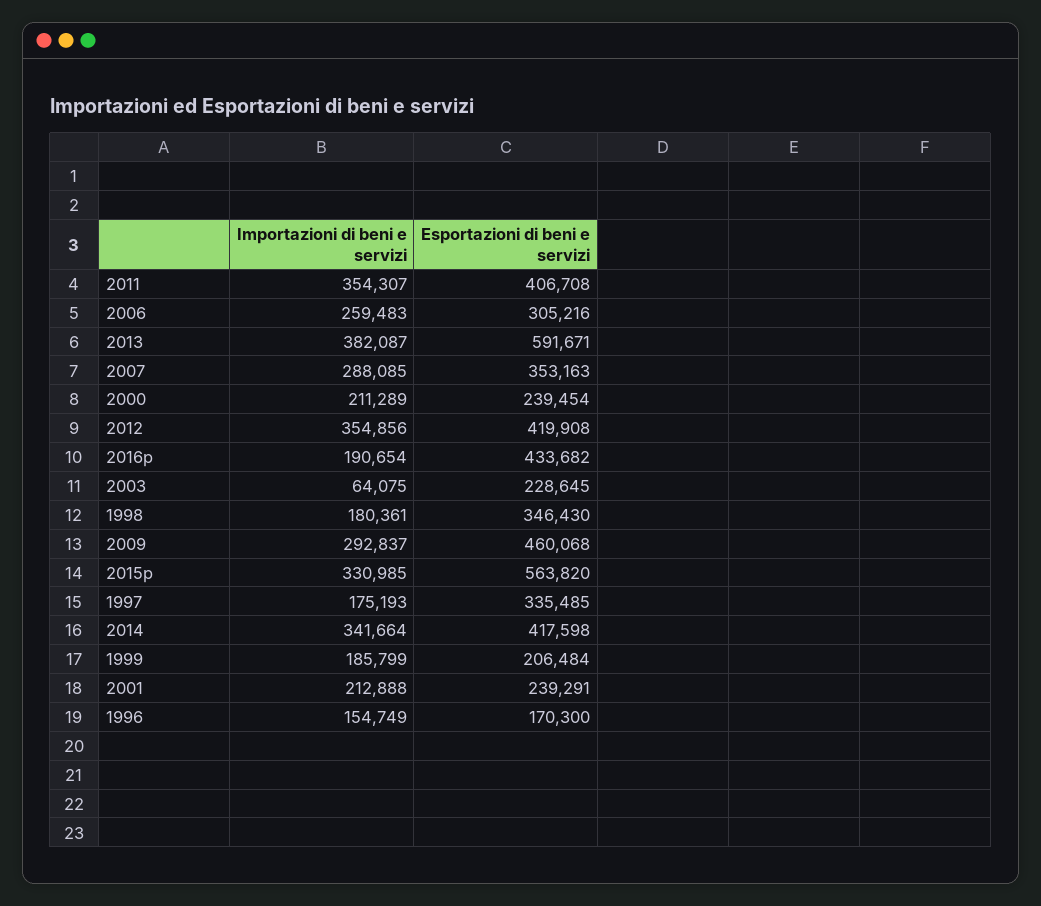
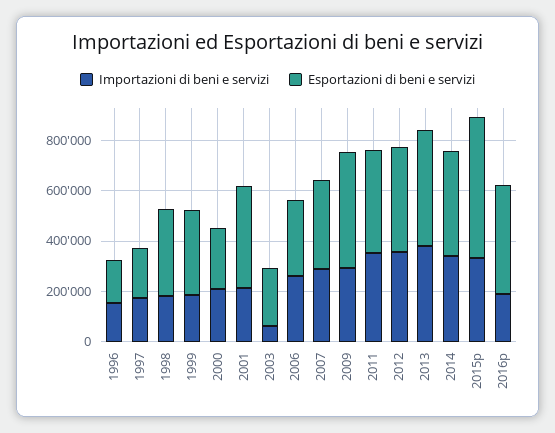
  {
    "Importazioni di beni e servizi": {
      "2011": 354307,
      "2006": 259483,
      "2013": 382087,
      "2007": 288085,
      "2000": 211289,
      "2012": 354856,
      "2016p": 190654,
      "2003": 64075,
      "1998": 180361,
      "2009": 292837,
      "2015p": 330985,
      "1997": 175193,
      "2014": 341664,
      "1999": 185799,
      "2001": 212888,
      "1996": 154749
    },
    "Esportazioni di beni e servizi": {
      "2011": 406708,
      "2006": 305216,
-     "2013": 591671,
+     "2013": 450000,
      "2007": 353163,
      "2000": 239454,
      "2012": 419908,
      "2016p": 433682,
      "2003": 228645,
      "1998": 346430,
      "2009": 460068,
      "2015p": 563820,
-     "1997": 335485,
+     "1997": 200000,
      "2014": 417598,
-     "1999": 206484,
+     "1999": 350000,
-     "2001": 239291,
+     "2001": 400000,
      "1996": 170300
    }
  }

